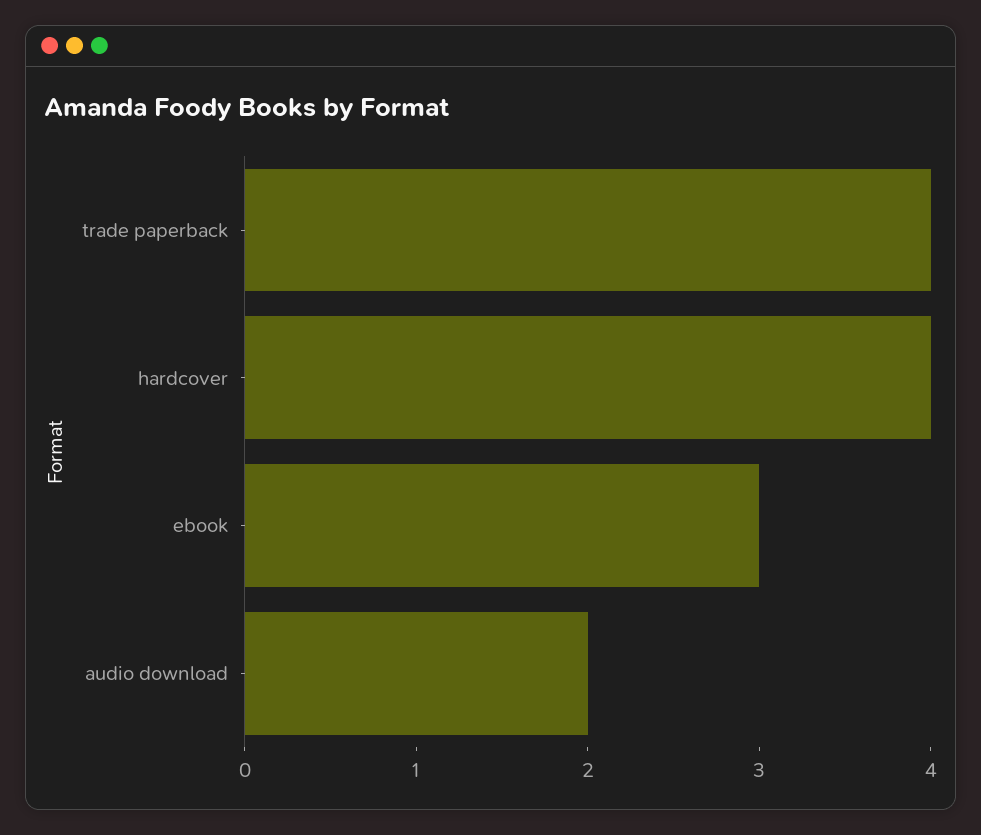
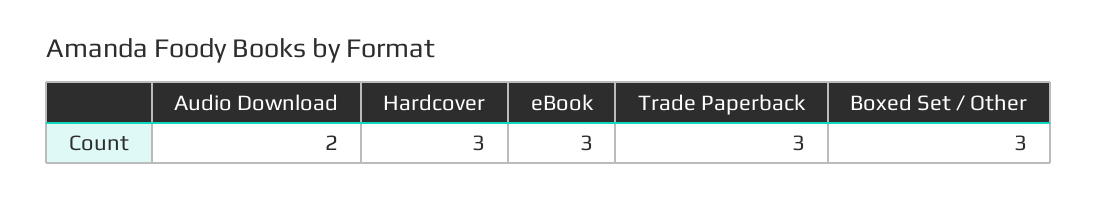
  {
-   "trade paperback": 4,
+   "trade paperback": 3,
-   "hardcover": 4,
+   "hardcover": 3,
    "ebook": 3,
-   "audio download": 2
+   "audio download": 2,
+   "Boxed Set / Other": 3
  }

